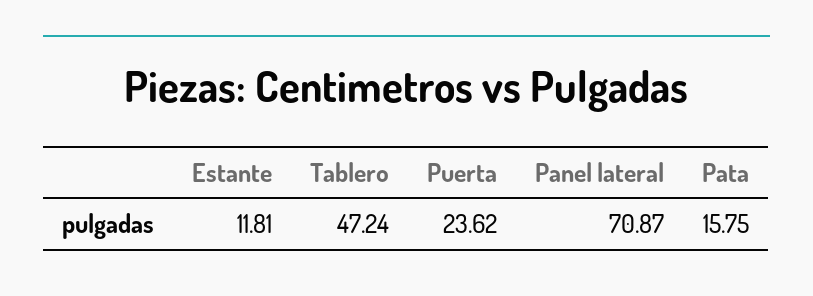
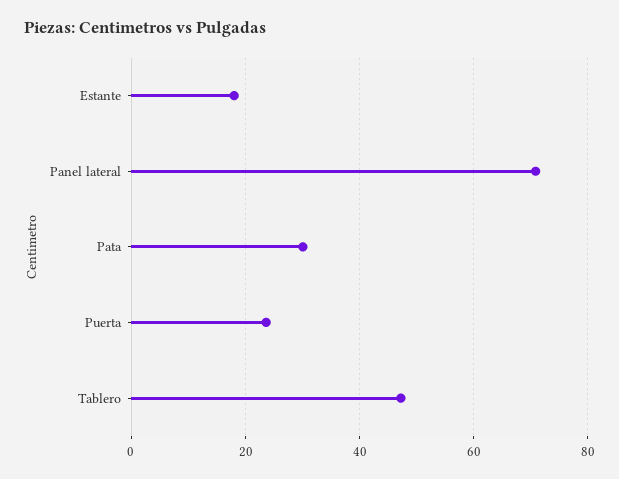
  {
-   "Estante": 11.81,
+   "Estante": 18,
    "Tablero": 47.24,
    "Puerta": 23.62,
    "Panel lateral": 70.87,
-   "Pata": 15.75
+   "Pata": 30
  }

